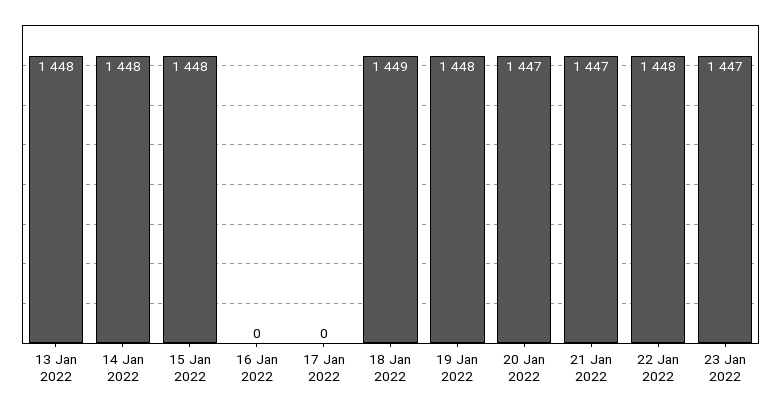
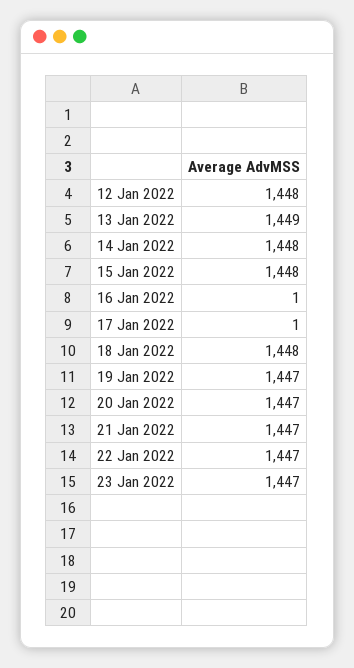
  {
-   "13 Jan 2022": 1448,
+   "13 Jan 2022": 1449,
    "14 Jan 2022": 1448,
    "15 Jan 2022": 1448,
-   "16 Jan 2022": 0,
+   "16 Jan 2022": 1,
-   "17 Jan 2022": 0,
+   "17 Jan 2022": 1,
-   "18 Jan 2022": 1449,
+   "18 Jan 2022": 1448,
-   "19 Jan 2022": 1448,
+   "19 Jan 2022": 1447,
    "20 Jan 2022": 1447,
    "21 Jan 2022": 1447,
-   "22 Jan 2022": 1448,
+   "22 Jan 2022": 1447,
-   "23 Jan 2022": 1447
+   "23 Jan 2022": 1447,
+   "12 Jan 2022": 1448
  }

